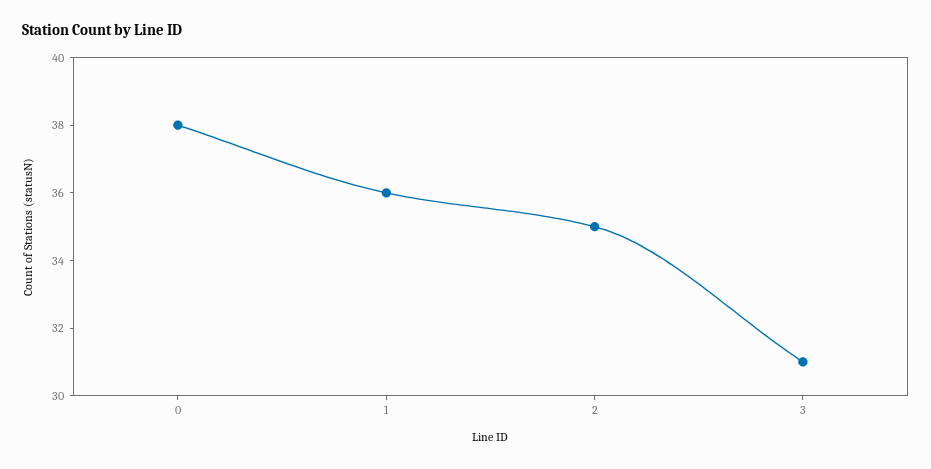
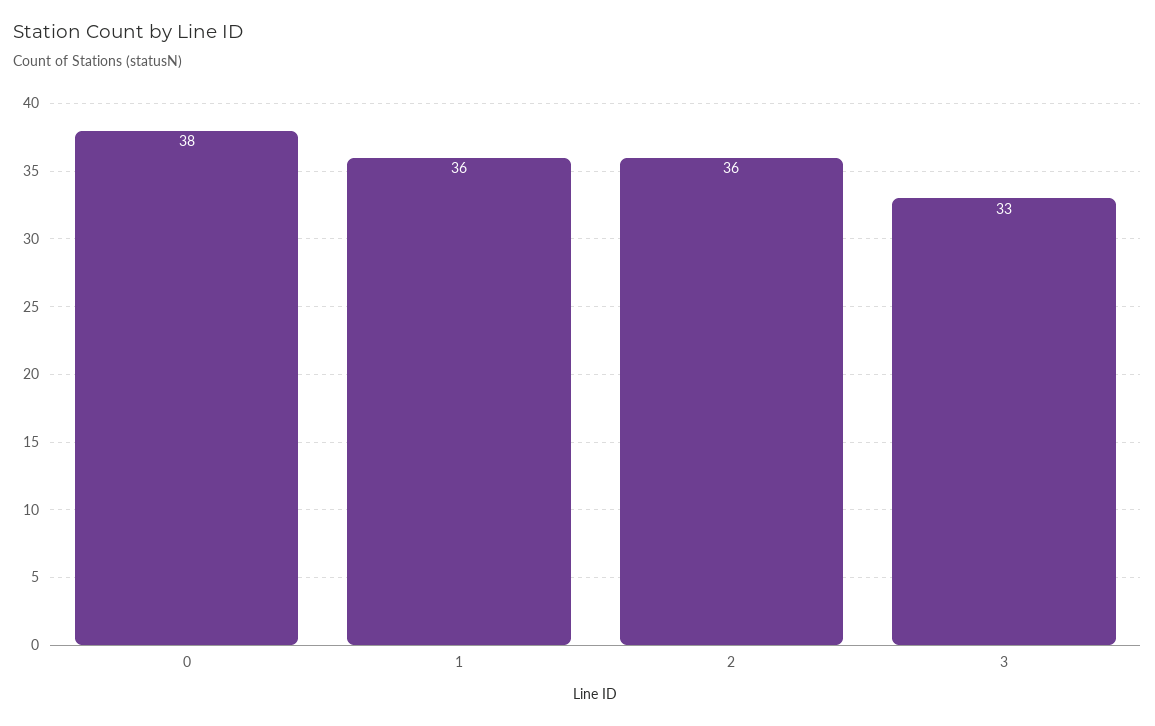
  {
    "0": 38,
    "1": 36,
-   "2": 35,
+   "2": 36,
-   "3": 31
+   "3": 33
  }

